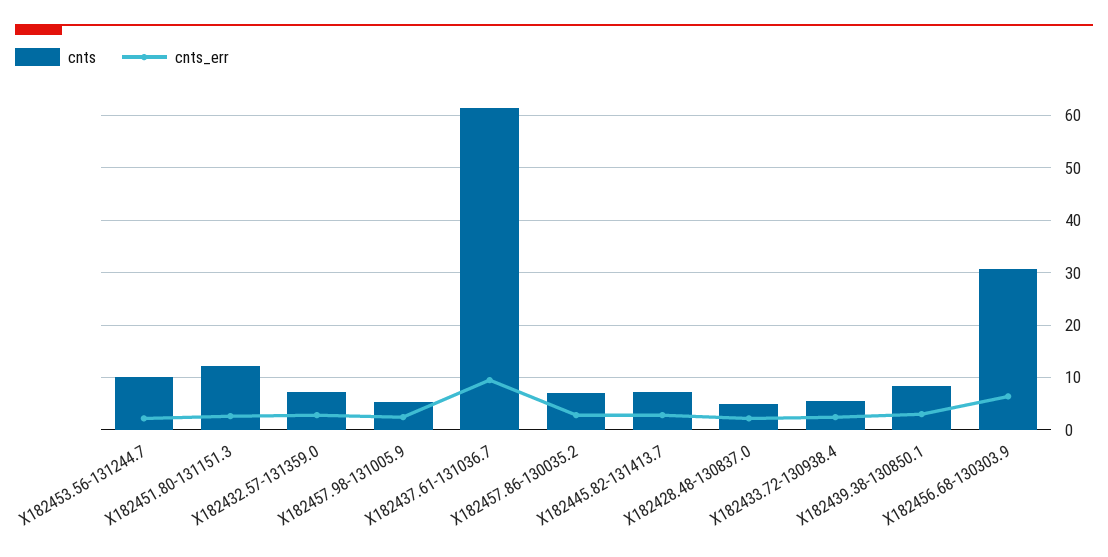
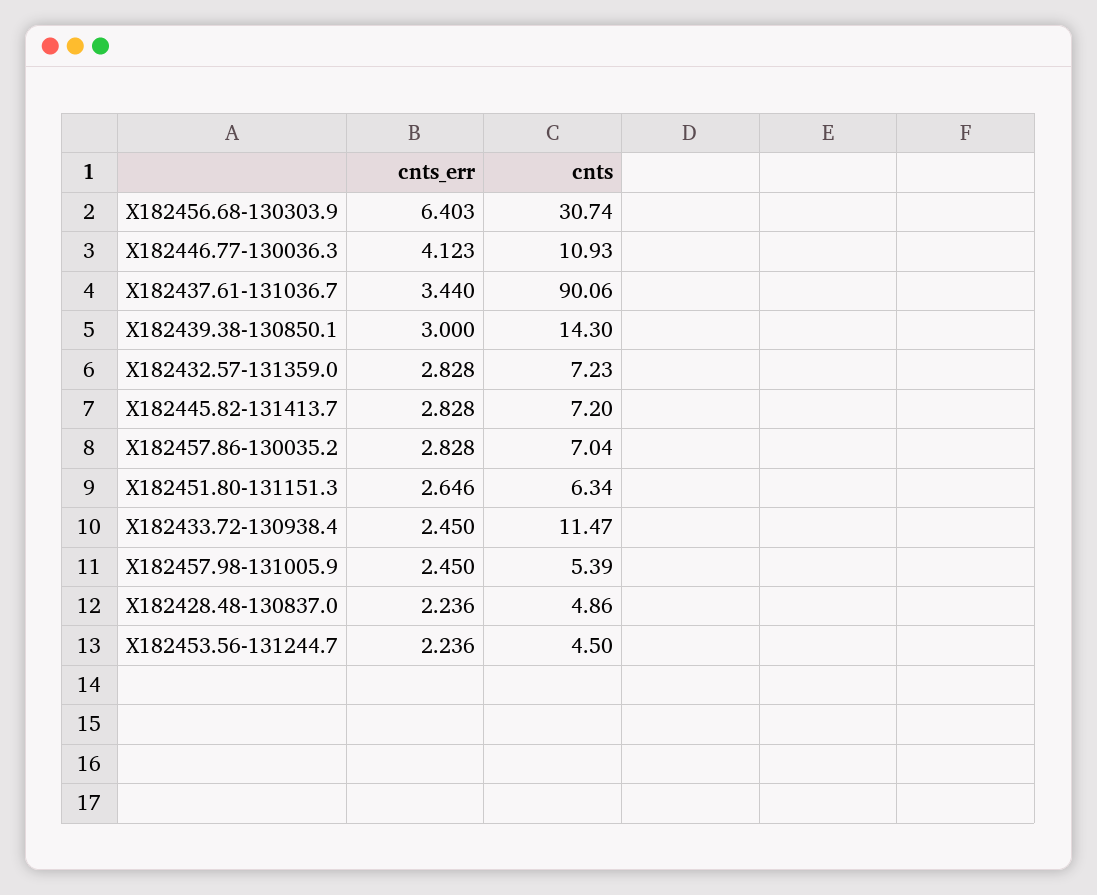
  {
    "cnts": {
-     "X182453.56-131244.7": 10,
+     "X182453.56-131244.7": 4.5,
-     "X182451.80-131151.3": 12,
+     "X182451.80-131151.3": 6.34,
      "X182432.57-131359.0": 7.23,
      "X182457.98-131005.9": 5.39,
-     "X182437.61-131036.7": 62,
+     "X182437.61-131036.7": 90.06,
      "X182457.86-130035.2": 7.04,
      "X182445.82-131413.7": 7.2,
      "X182428.48-130837.0": 4.86,
-     "X182433.72-130938.4": 6,
+     "X182433.72-130938.4": 11.47,
-     "X182439.38-130850.1": 8,
+     "X182439.38-130850.1": 14.3,
-     "X182456.68-130303.9": 30.74
+     "X182456.68-130303.9": 30.74,
+     "X182446.77-130036.3": 10.93
    },
    "cnts_err": {
      "X182453.56-131244.7": 2.236,
      "X182451.80-131151.3": 2.646,
      "X182432.57-131359.0": 2.828,
      "X182457.98-131005.9": 2.45,
-     "X182437.61-131036.7": 10,
+     "X182437.61-131036.7": 3.44,
      "X182457.86-130035.2": 2.828,
      "X182445.82-131413.7": 2.828,
      "X182428.48-130837.0": 2.236,
      "X182433.72-130938.4": 2.45,
      "X182439.38-130850.1": 3,
-     "X182456.68-130303.9": 6.403
+     "X182456.68-130303.9": 6.403,
+     "X182446.77-130036.3": 4.123
    }
  }

